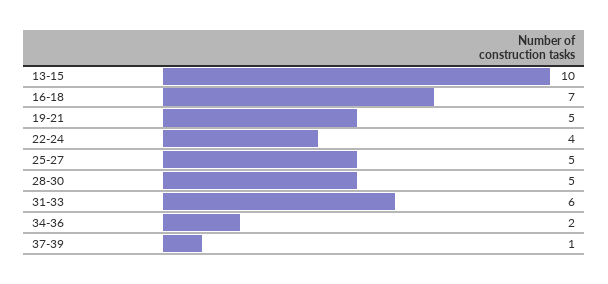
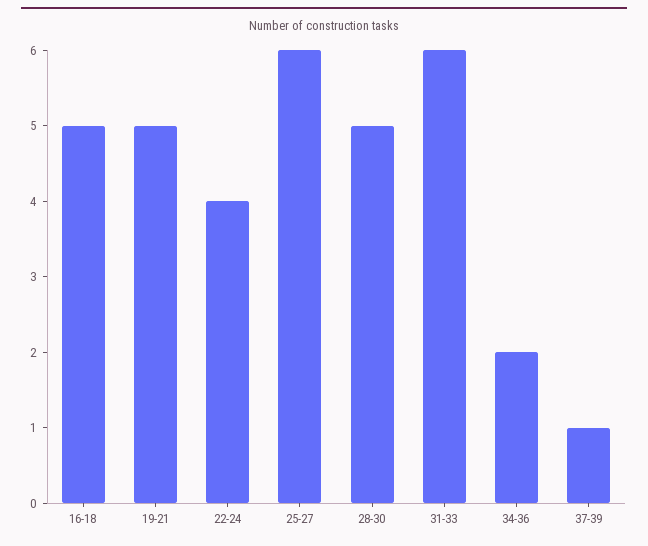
  {
-   "13-15": 10,
-   "16-18": 7,
+   "16-18": 5,
    "19-21": 5,
    "22-24": 4,
-   "25-27": 5,
+   "25-27": 6,
    "28-30": 5,
    "31-33": 6,
    "34-36": 2,
    "37-39": 1
  }

